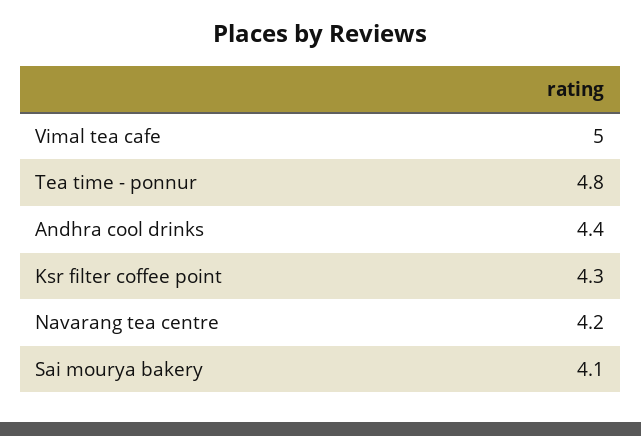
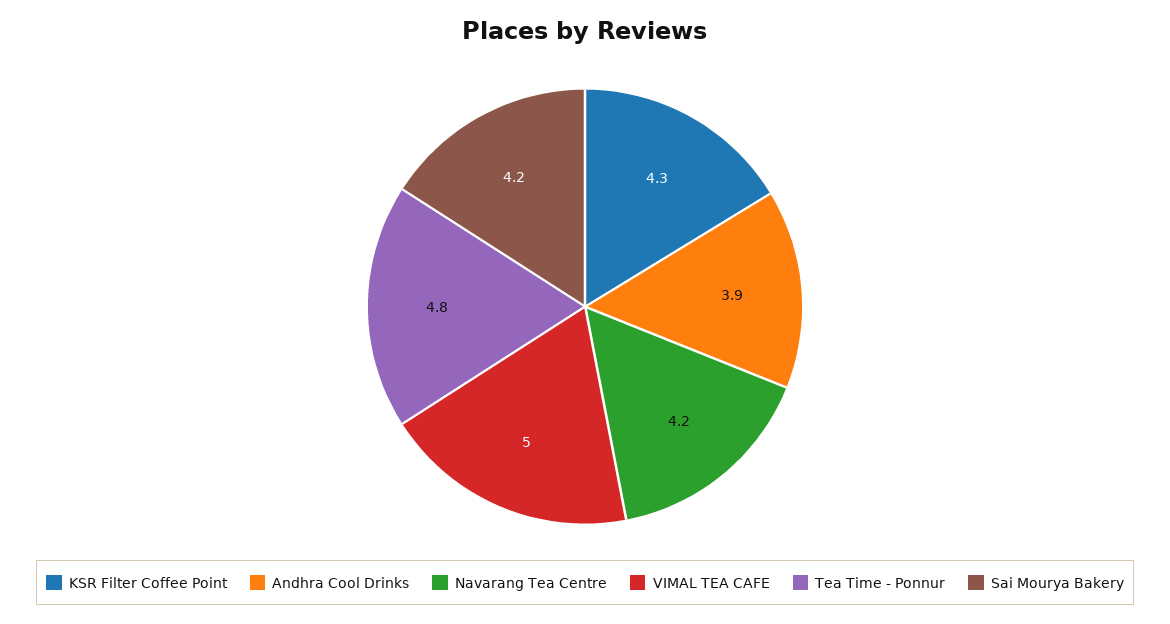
  {
    "Vimal tea cafe": 5,
    "Tea time - ponnur": 4.8,
-   "Andhra cool drinks": 4.4,
+   "Andhra cool drinks": 3.9,
    "Ksr filter coffee point": 4.3,
    "Navarang tea centre": 4.2,
-   "Sai mourya bakery": 4.1
+   "Sai mourya bakery": 4.2
  }

